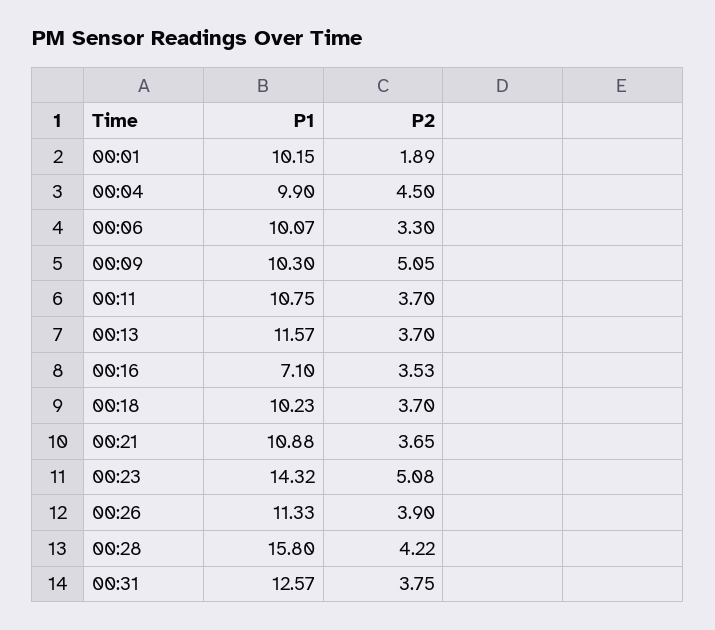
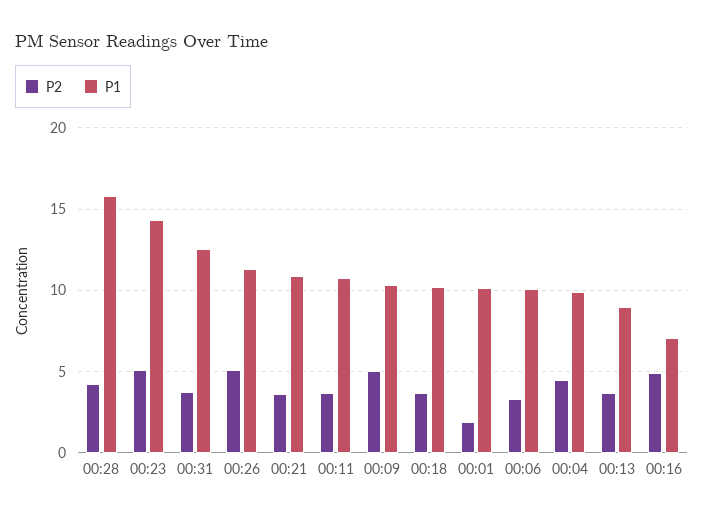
  {
    "P1": {
      "00:01": 10.15,
      "00:04": 9.9,
      "00:06": 10.07,
      "00:09": 10.3,
      "00:11": 10.75,
-     "00:13": 11.57,
+     "00:13": 9,
      "00:16": 7.1,
      "00:18": 10.23,
      "00:21": 10.88,
      "00:23": 14.32,
      "00:26": 11.33,
      "00:28": 15.8,
      "00:31": 12.57
    },
    "P2": {
      "00:01": 1.89,
      "00:04": 4.5,
      "00:06": 3.3,
      "00:09": 5.05,
      "00:11": 3.7,
      "00:13": 3.7,
-     "00:16": 3.53,
+     "00:16": 5,
      "00:18": 3.7,
      "00:21": 3.65,
      "00:23": 5.08,
-     "00:26": 3.9,
+     "00:26": 5,
      "00:28": 4.22,
      "00:31": 3.75
    }
  }

